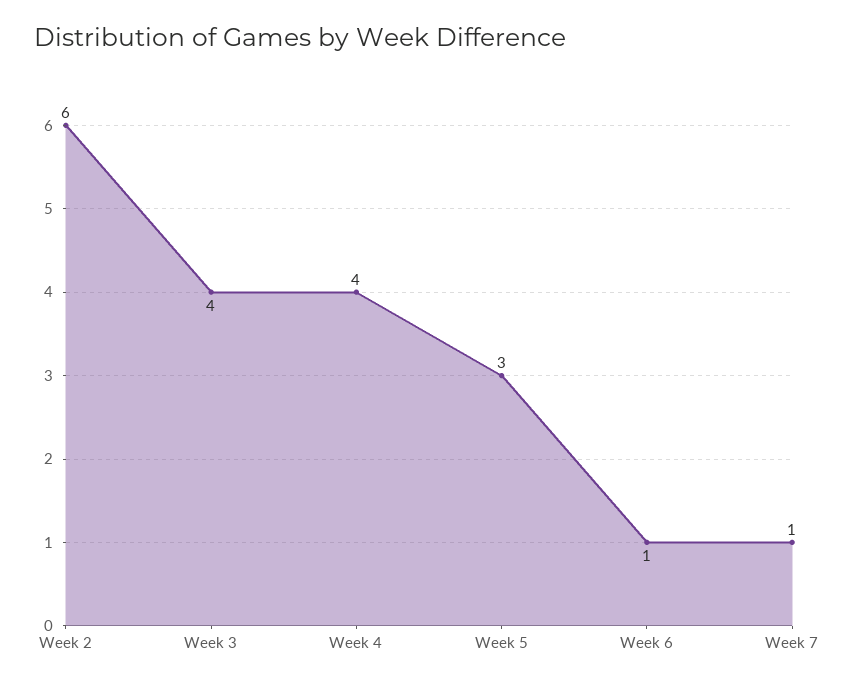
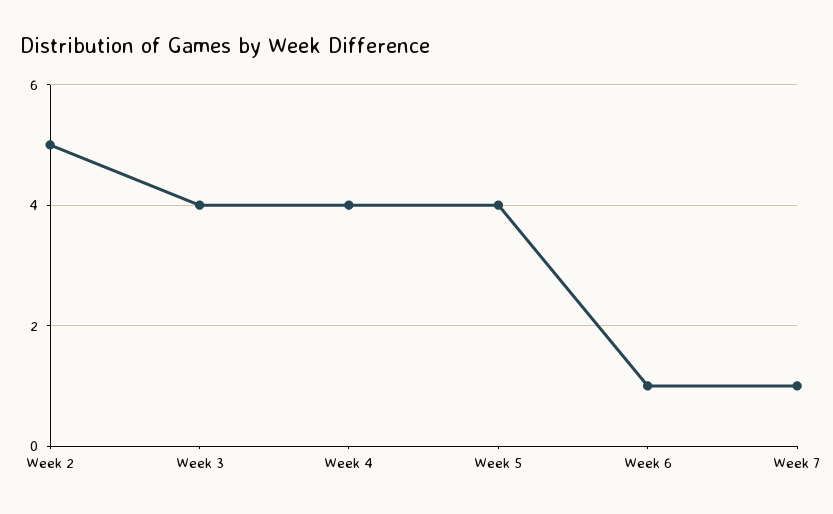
  {
-   "Week 2": 6,
+   "Week 2": 5,
    "Week 3": 4,
    "Week 4": 4,
-   "Week 5": 3,
+   "Week 5": 4,
    "Week 6": 1,
    "Week 7": 1
  }

